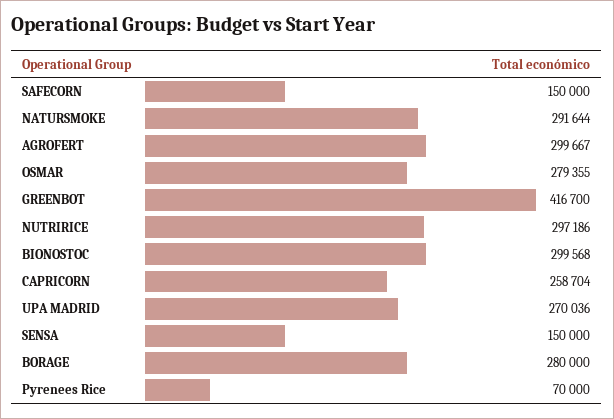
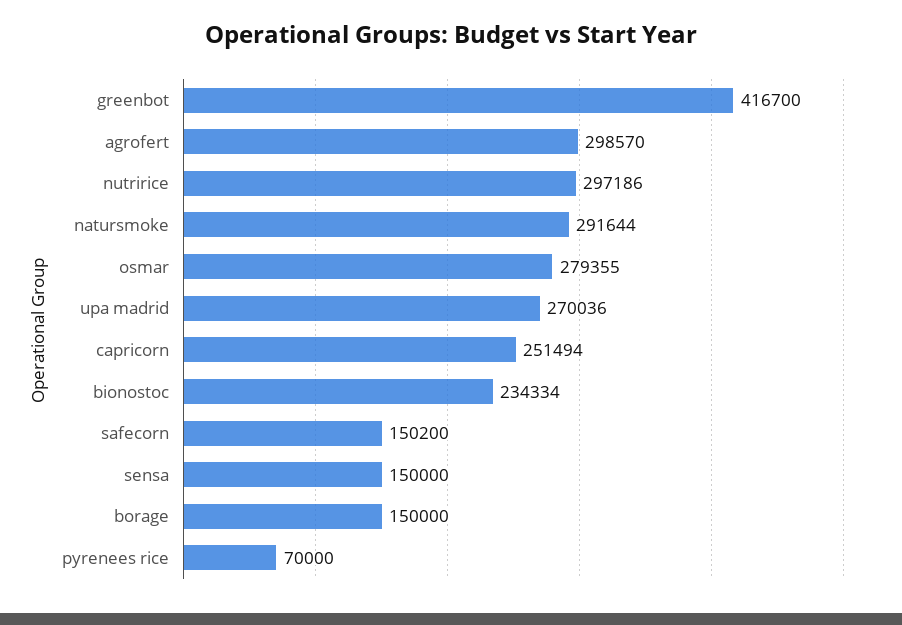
  {
-   "SAFECORN": 150000,
+   "SAFECORN": 150200,
    "NATURSMOKE": 291644,
-   "AGROFERT": 299667,
+   "AGROFERT": 298570,
    "OSMAR": 279355,
    "GREENBOT": 416700,
    "NUTRIRICE": 297186,
-   "BIONOSTOC": 299568,
+   "BIONOSTOC": 234334,
-   "CAPRICORN": 258704,
+   "CAPRICORN": 251494,
    "UPA MADRID": 270036,
    "SENSA": 150000,
-   "BORAGE": 280000,
+   "BORAGE": 150000,
    "Pyrenees Rice": 70000
  }

